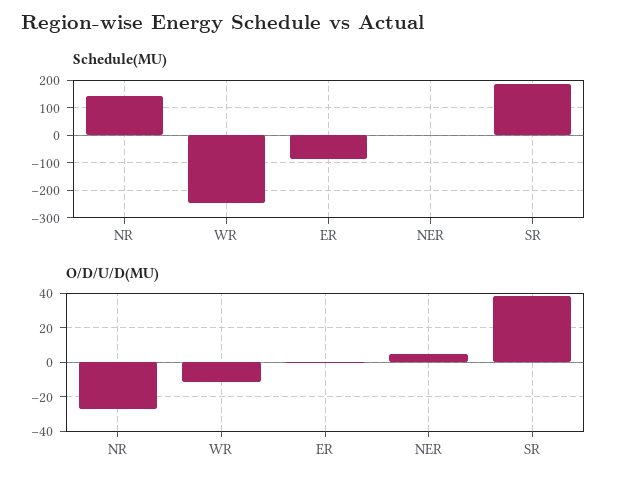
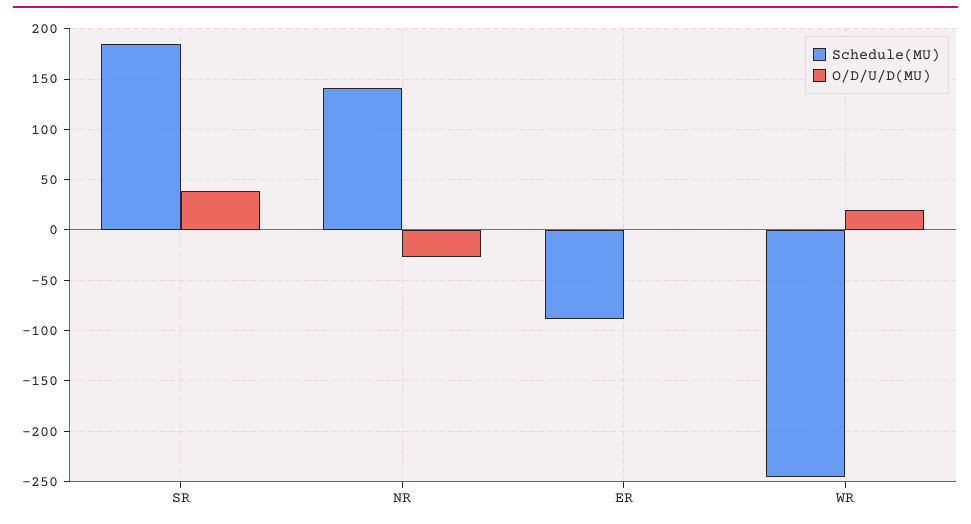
  {
    "Schedule(MU)": {
      "NR": 140,
      "WR": -250,
      "ER": -90,
-     "NER": 0,
      "SR": 180
    },
    "O/D/U/D(MU)": {
      "NR": -25,
-     "WR": -10,
+     "WR": 20,
      "ER": 0,
-     "NER": 5,
      "SR": 40
    }
  }

